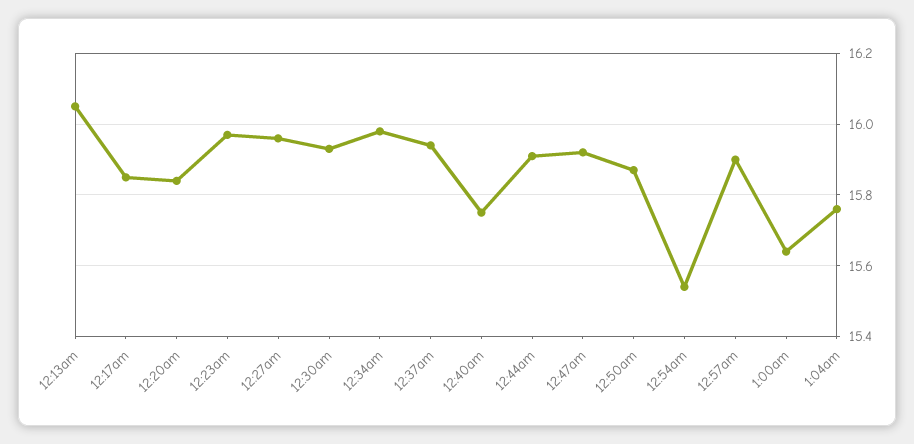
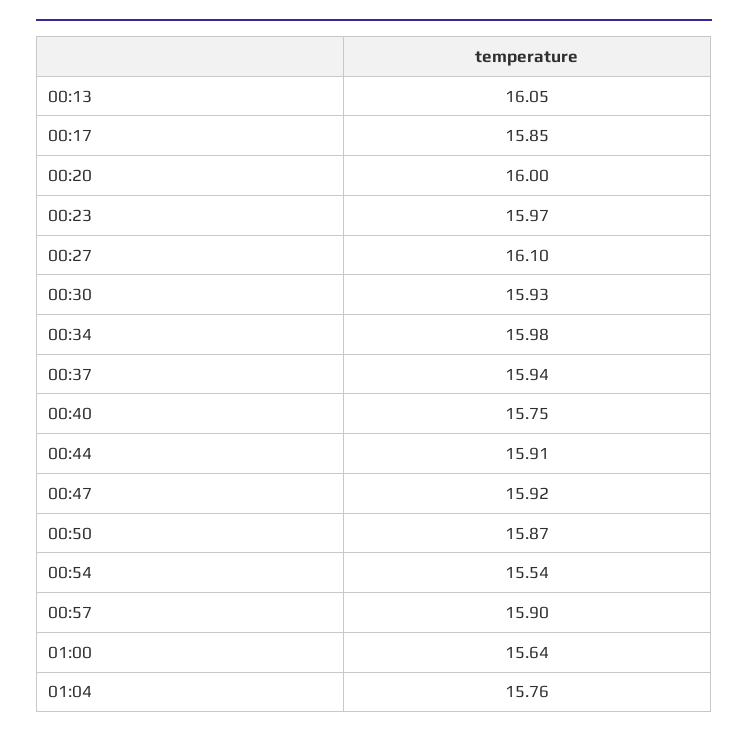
  {
    "12:13am": 16.05,
    "12:17am": 15.85,
-   "12:20am": 15.85,
+   "12:20am": 16,
    "12:23am": 15.97,
-   "12:27am": 15.95,
+   "12:27am": 16.1,
    "12:30am": 15.93,
    "12:34am": 15.98,
    "12:37am": 15.94,
    "12:40am": 15.75,
    "12:44am": 15.91,
    "12:47am": 15.92,
    "12:50am": 15.87,
    "12:54am": 15.54,
    "12:57am": 15.9,
    "1:00am": 15.64,
    "1:04am": 15.76
  }

